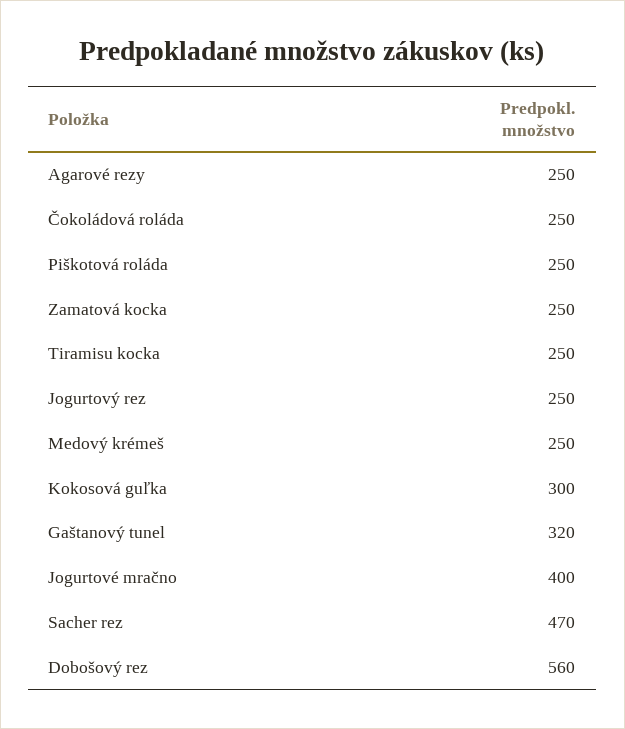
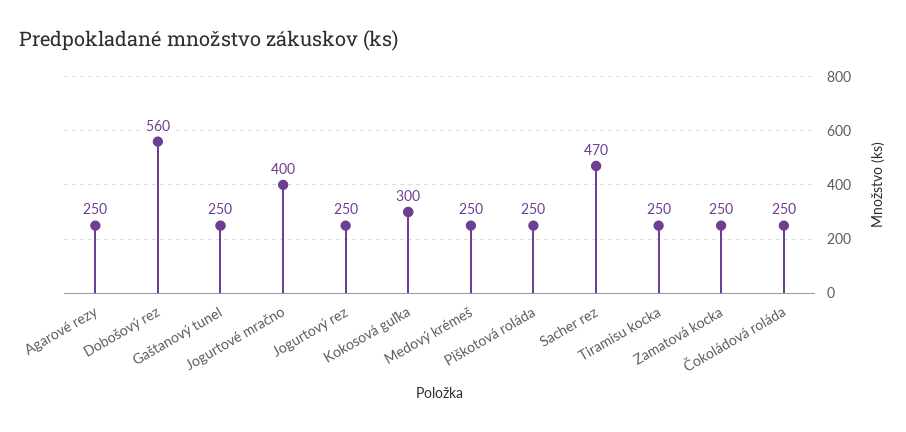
  {
    "Agarové rezy": 250,
    "Čokoládová roláda": 250,
    "Piškotová roláda": 250,
    "Zamatová kocka": 250,
    "Tiramisu kocka": 250,
    "Jogurtový rez": 250,
    "Medový krémeš": 250,
    "Kokosová guľka": 300,
-   "Gaštanový tunel": 320,
+   "Gaštanový tunel": 250,
    "Jogurtové mračno": 400,
    "Sacher rez": 470,
    "Dobošový rez": 560
  }

